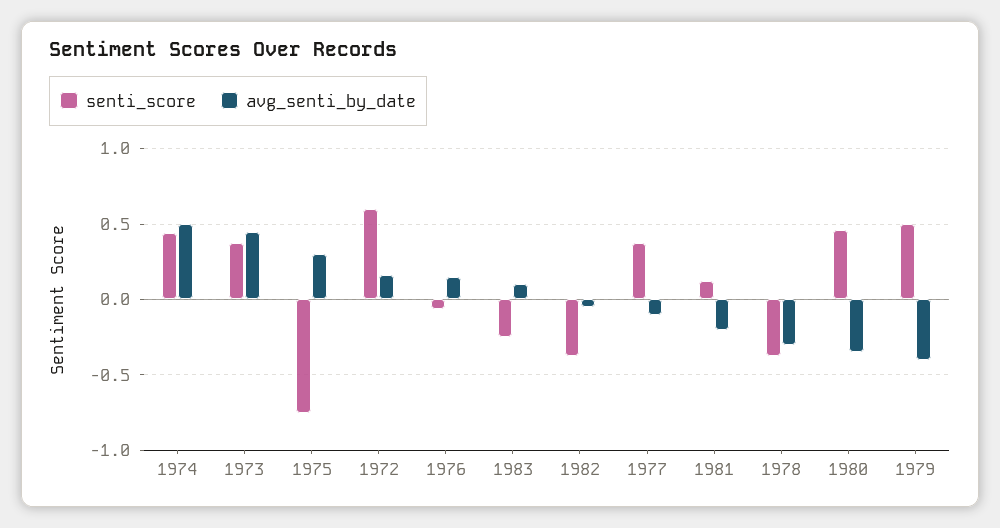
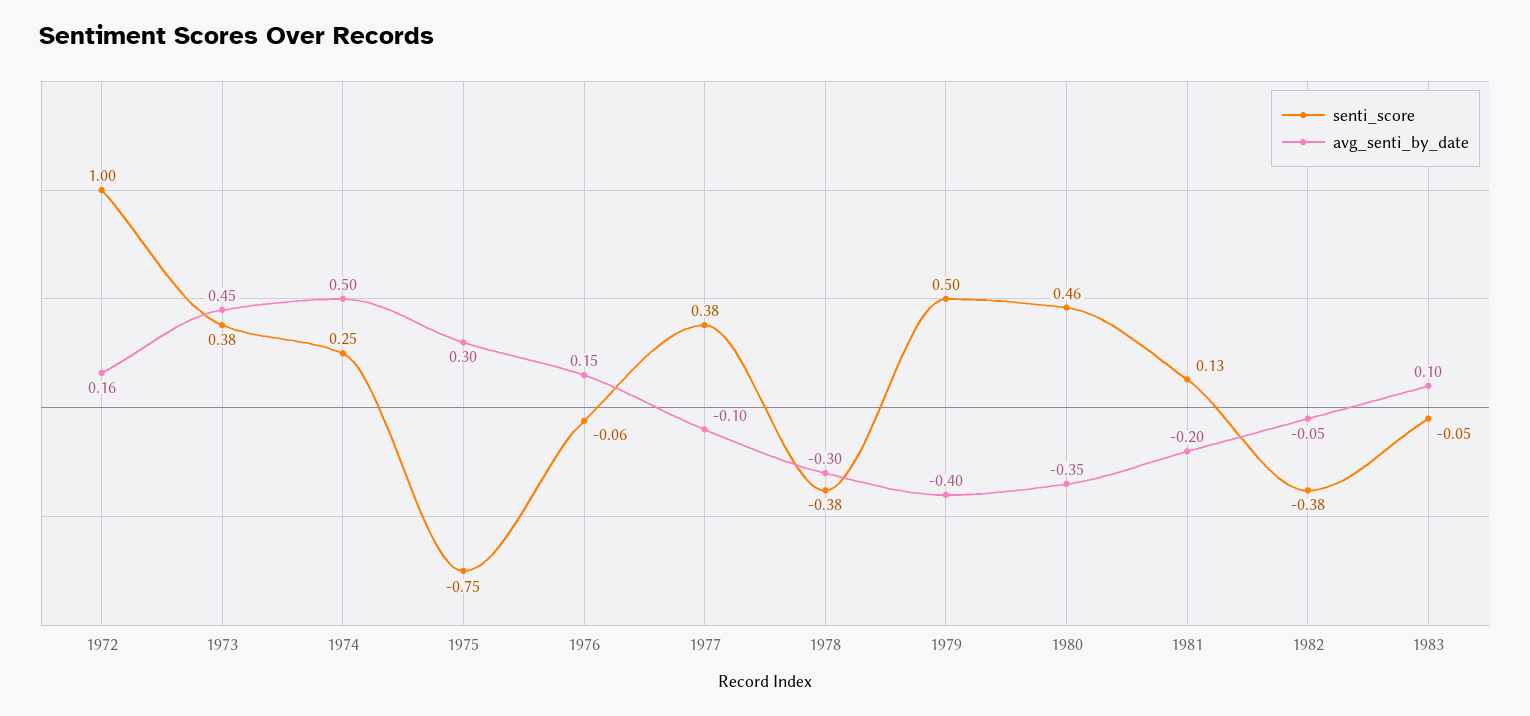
  {
    "senti_score": {
-     "1974": 0.45,
+     "1974": 0.25,
      "1973": 0.38,
      "1975": -0.75,
-     "1972": 0.6,
+     "1972": 1,
      "1976": -0.06,
-     "1983": -0.25,
+     "1983": -0.05,
      "1982": -0.38,
      "1977": 0.38,
      "1981": 0.13,
      "1978": -0.38,
      "1980": 0.46,
      "1979": 0.5
    },
    "avg_senti_by_date": {
      "1974": 0.5,
      "1973": 0.45,
      "1975": 0.3,
      "1972": 0.16,
      "1976": 0.15,
      "1983": 0.1,
      "1982": -0.05,
      "1977": -0.1,
      "1981": -0.2,
      "1978": -0.3,
      "1980": -0.35,
      "1979": -0.4
    }
  }

